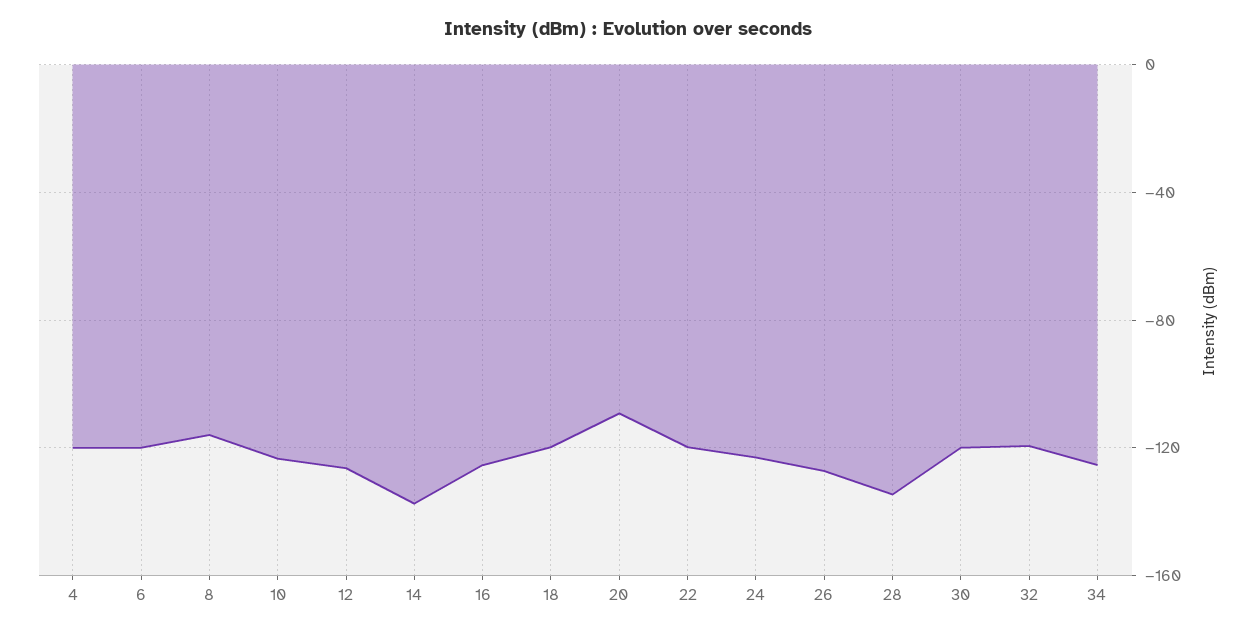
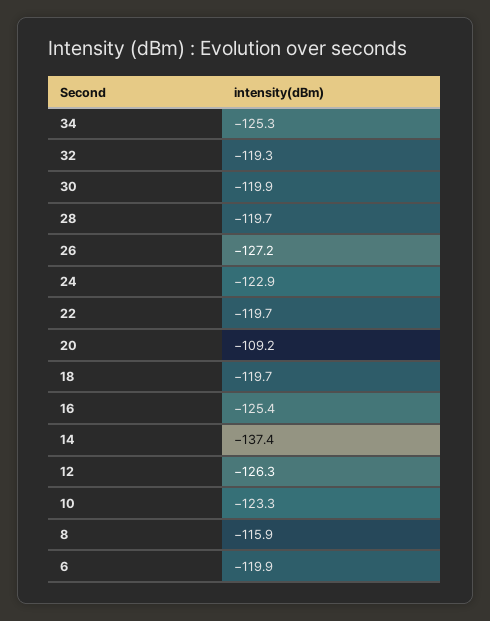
  {
-   "4": -120,
    "6": -119.9,
    "8": -115.9,
    "10": -123.3,
    "12": -126.3,
    "14": -137.4,
    "16": -125.4,
    "18": -119.7,
    "20": -109.2,
    "22": -119.7,
    "24": -122.9,
    "26": -127.2,
-   "28": -135,
+   "28": -119.7,
    "30": -119.9,
    "32": -119.3,
    "34": -125.3
  }

